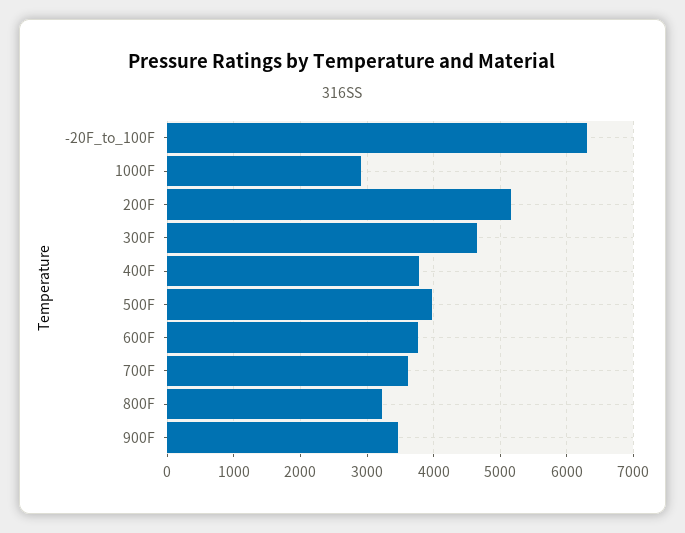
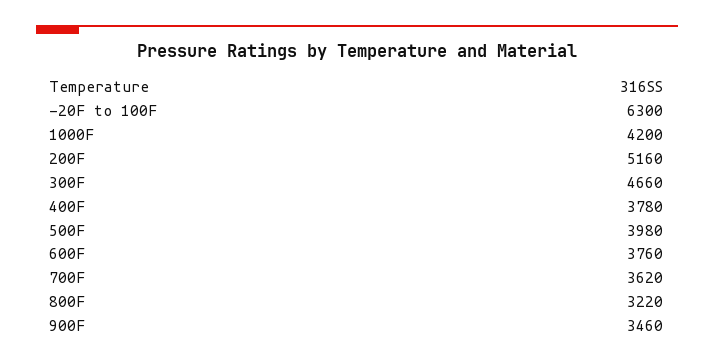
  {
    "-20F_to_100F": 6300,
-   "1000F": 2900,
+   "1000F": 4200,
    "200F": 5160,
    "300F": 4660,
    "400F": 3780,
    "500F": 3980,
    "600F": 3760,
    "700F": 3620,
    "800F": 3220,
    "900F": 3460
  }

